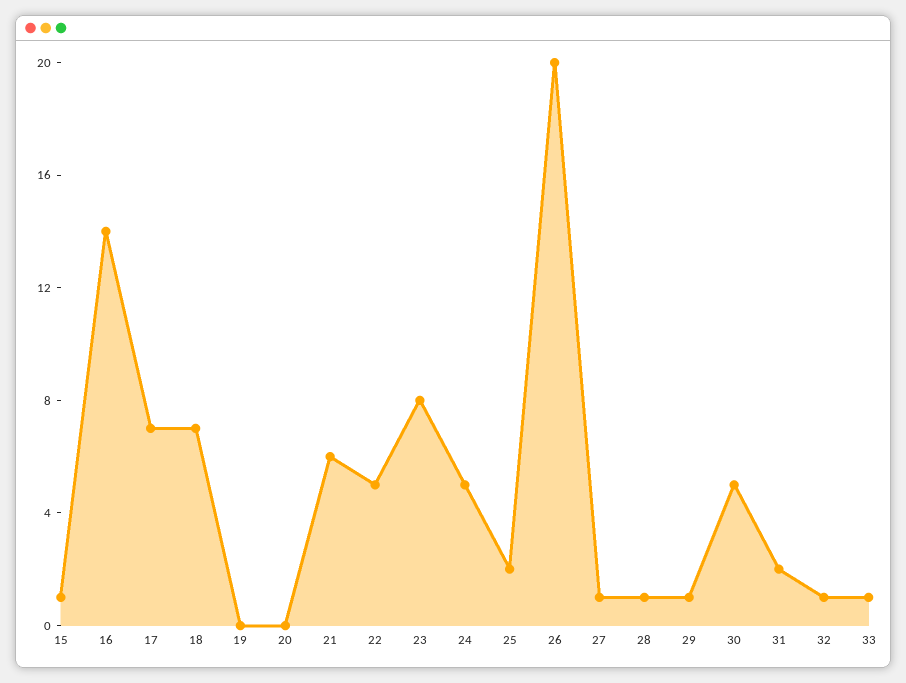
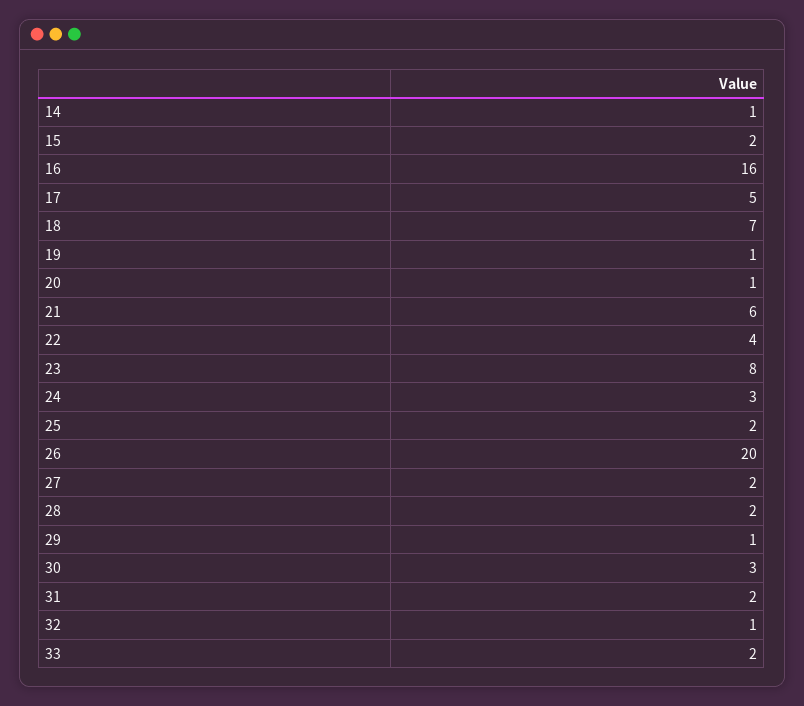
  {
-   "15": 1,
+   "15": 2,
-   "16": 14,
+   "16": 16,
-   "17": 7,
+   "17": 5,
    "18": 7,
-   "19": 0,
+   "19": 1,
-   "20": 0,
+   "20": 1,
    "21": 6,
-   "22": 5,
+   "22": 4,
    "23": 8,
-   "24": 5,
+   "24": 3,
    "25": 2,
    "26": 20,
-   "27": 1,
+   "27": 2,
-   "28": 1,
+   "28": 2,
    "29": 1,
-   "30": 5,
+   "30": 3,
    "31": 2,
    "32": 1,
-   "33": 1
+   "33": 2,
+   "14": 1
  }

